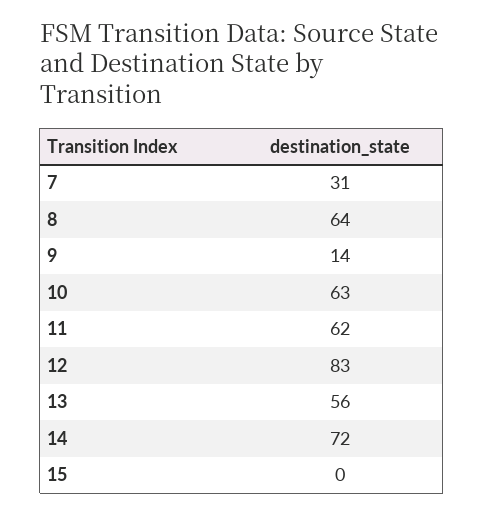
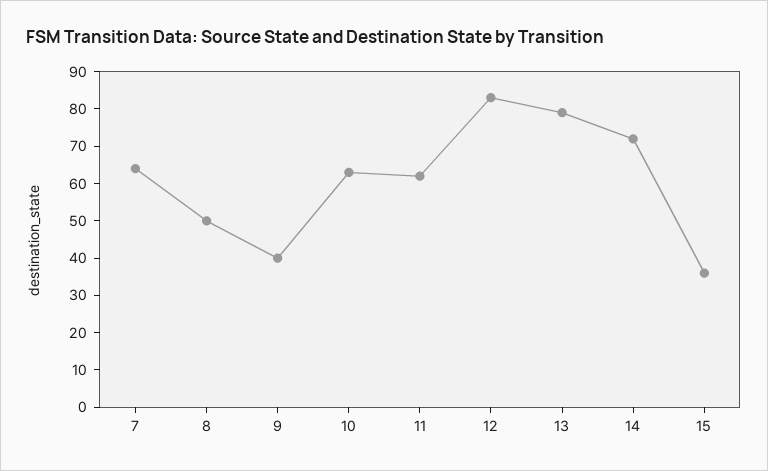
  {
-   "7": 31,
+   "7": 65,
-   "8": 64,
+   "8": 50,
-   "9": 14,
+   "9": 40,
    "10": 63,
    "11": 62,
    "12": 83,
-   "13": 56,
+   "13": 80,
    "14": 72,
-   "15": 0
+   "15": 35
  }

